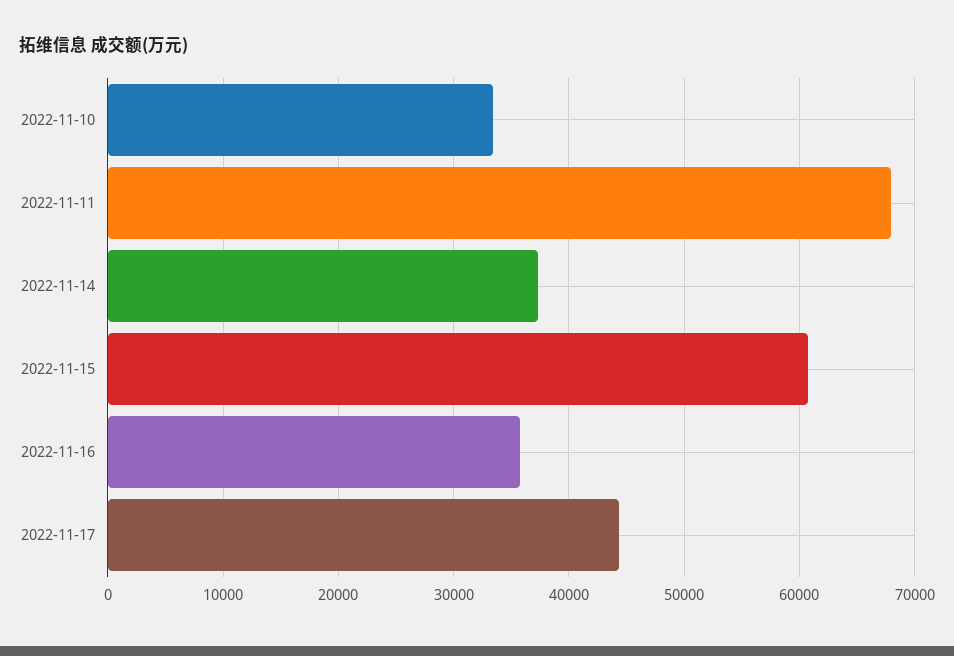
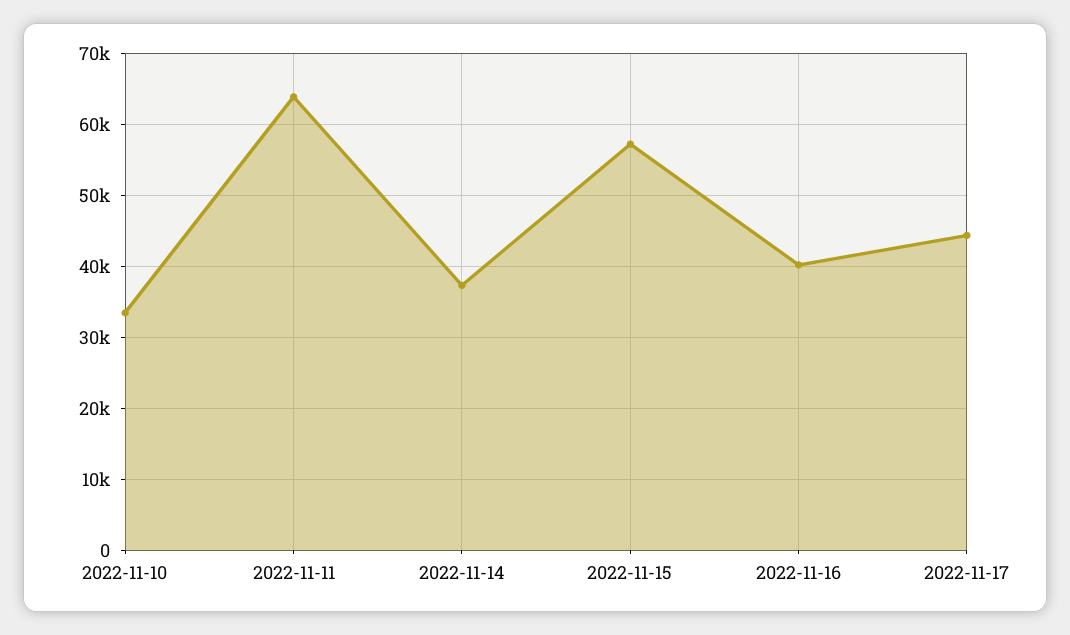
  {
    "2022-11-10": 33000,
-   "2022-11-11": 68000,
+   "2022-11-11": 64000,
    "2022-11-14": 37000,
-   "2022-11-15": 61000,
+   "2022-11-15": 57000,
-   "2022-11-16": 36000,
+   "2022-11-16": 40000,
    "2022-11-17": 44000
  }

